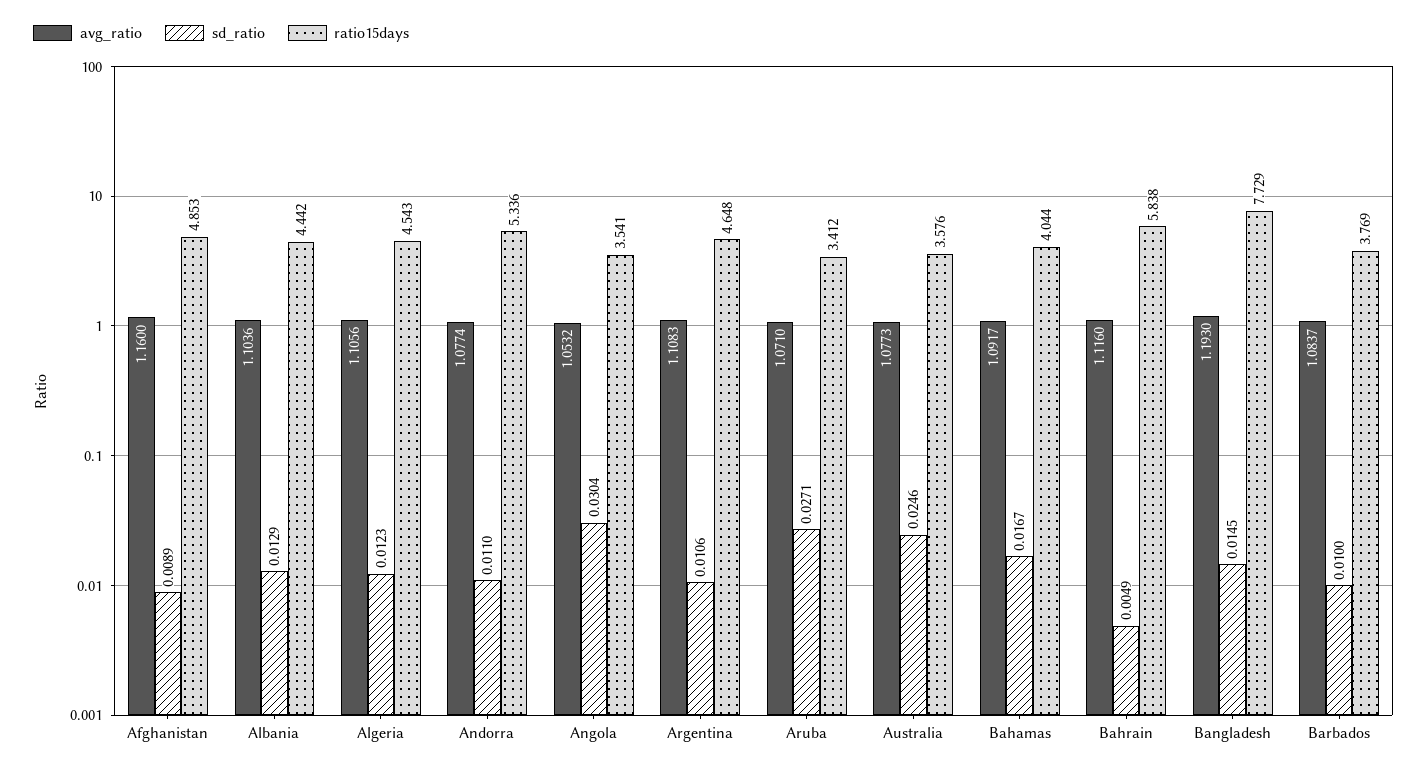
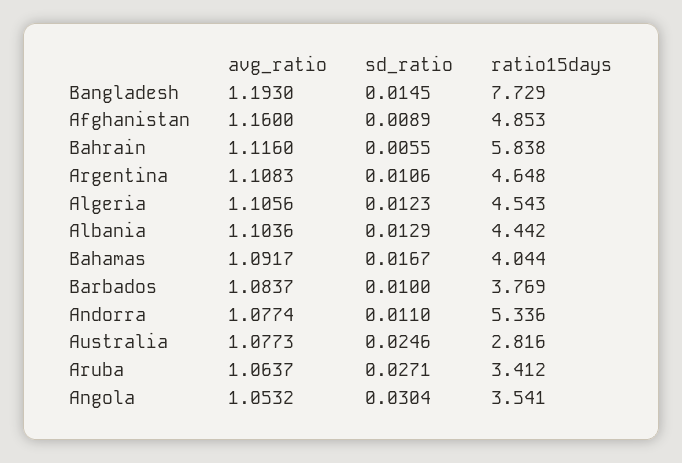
  {
    "avg_ratio": {
      "Afghanistan": 1.16,
      "Albania": 1.1036,
      "Algeria": 1.1056,
      "Andorra": 1.0774,
      "Angola": 1.0532,
      "Argentina": 1.1083,
-     "Aruba": 1.071,
+     "Aruba": 1.0637,
      "Australia": 1.0773,
      "Bahamas": 1.0917,
      "Bahrain": 1.116,
      "Bangladesh": 1.193,
      "Barbados": 1.0837
    },
    "sd_ratio": {
      "Afghanistan": 0.0089,
      "Albania": 0.0129,
      "Algeria": 0.0123,
      "Andorra": 0.011,
      "Angola": 0.0304,
      "Argentina": 0.0106,
      "Aruba": 0.0271,
      "Australia": 0.0246,
      "Bahamas": 0.0167,
-     "Bahrain": 0.0049,
+     "Bahrain": 0.0055,
      "Bangladesh": 0.0145,
      "Barbados": 0.01
    },
    "ratio15days": {
      "Afghanistan": 4.853,
      "Albania": 4.442,
      "Algeria": 4.543,
      "Andorra": 5.336,
      "Angola": 3.541,
      "Argentina": 4.648,
      "Aruba": 3.412,
-     "Australia": 3.576,
+     "Australia": 2.816,
      "Bahamas": 4.044,
      "Bahrain": 5.838,
      "Bangladesh": 7.729,
      "Barbados": 3.769
    }
  }

